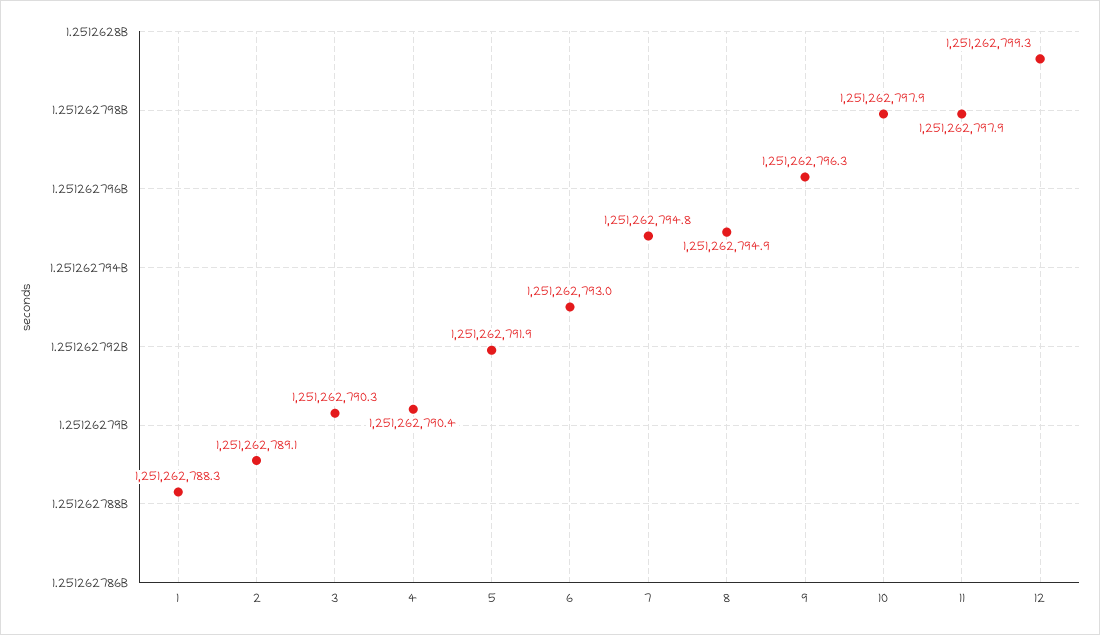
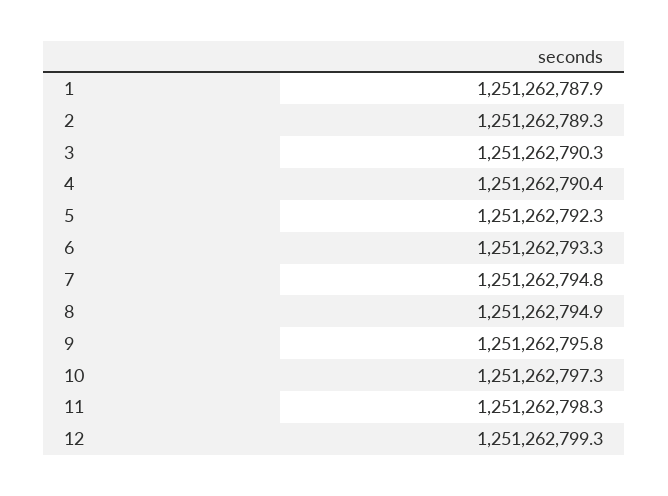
  {
-   "1": 1251262788.3,
+   "1": 1251262787.9,
-   "2": 1251262789.1,
+   "2": 1251262789.3,
    "3": 1251262790.3,
    "4": 1251262790.4,
-   "5": 1251262791.9,
+   "5": 1251262792.3,
-   "6": 1251262793,
+   "6": 1251262793.3,
    "7": 1251262794.8,
    "8": 1251262794.9,
-   "9": 1251262796.3,
+   "9": 1251262795.8,
-   "10": 1251262797.9,
+   "10": 1251262797.3,
-   "11": 1251262797.9,
+   "11": 1251262798.3,
    "12": 1251262799.3
  }

